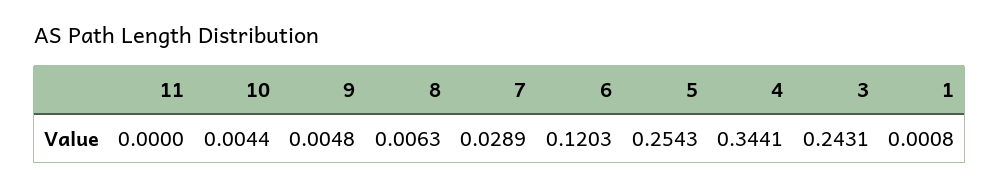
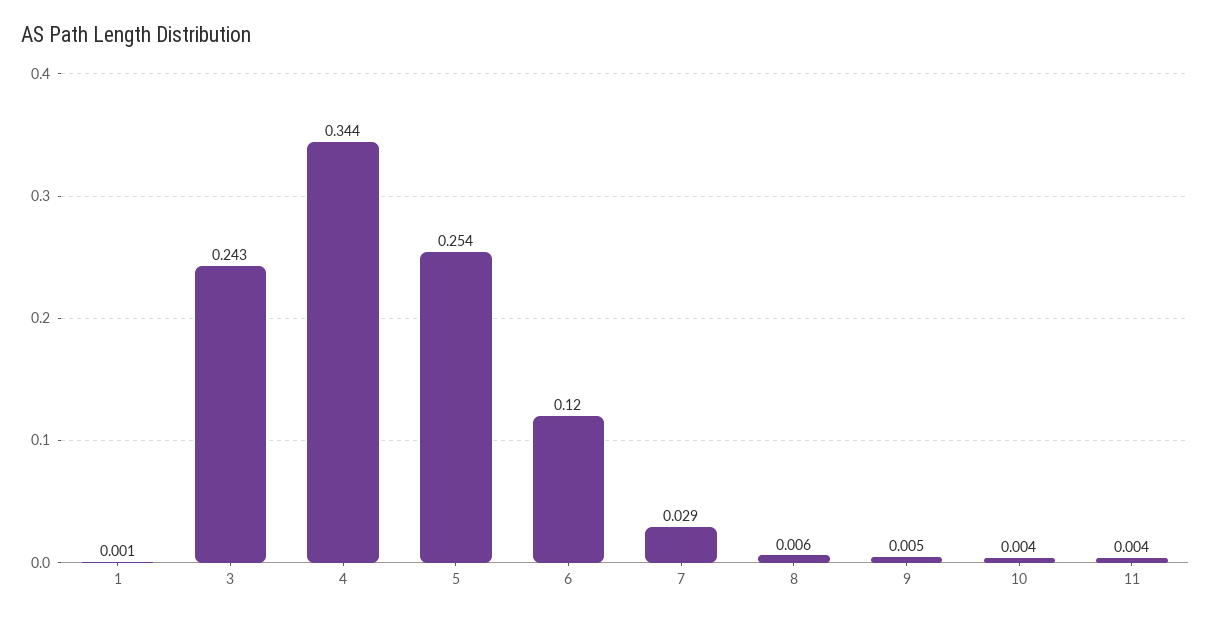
  {
-   "11": 0,
+   "11": 0.004,
    "10": 0.0044,
    "9": 0.0048,
    "8": 0.0063,
    "7": 0.0289,
    "6": 0.1203,
    "5": 0.2543,
    "4": 0.3441,
    "3": 0.2431,
    "1": 0.0008
  }

